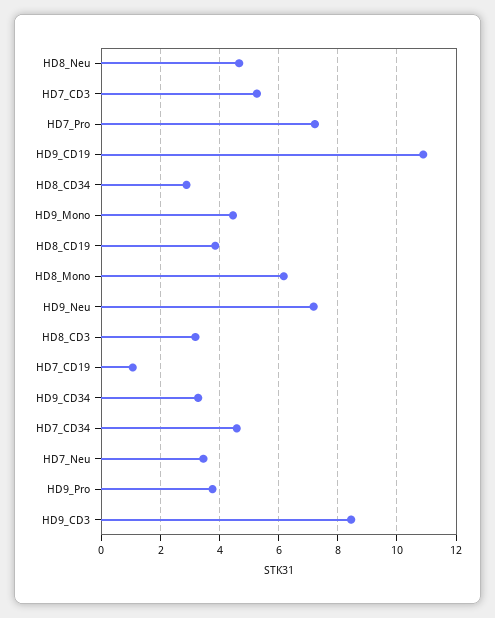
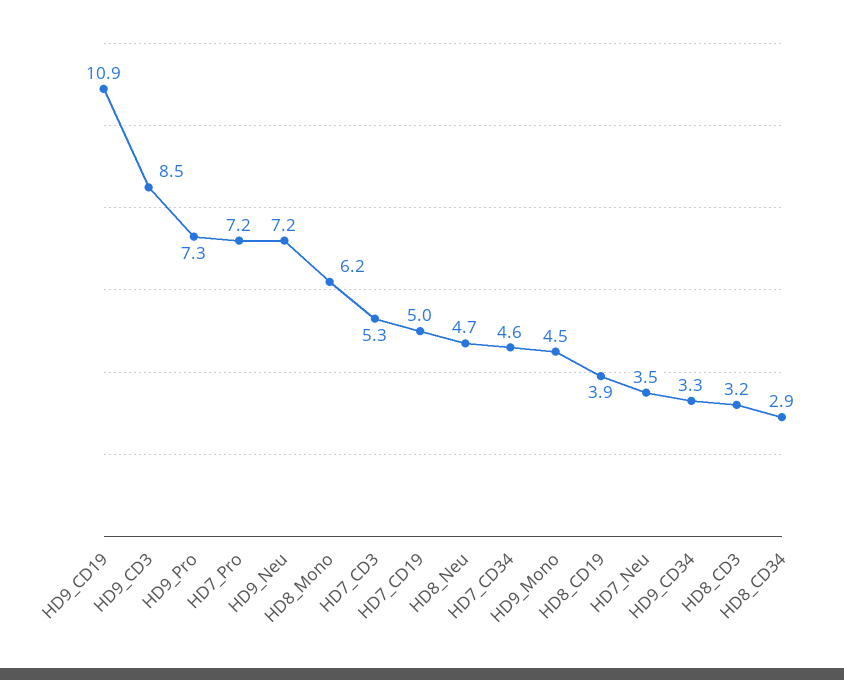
  {
    "HD8_Neu": 4.7,
    "HD7_CD3": 5.3,
    "HD7_Pro": 7.2,
    "HD9_CD19": 10.9,
    "HD8_CD34": 2.9,
    "HD9_Mono": 4.5,
    "HD8_CD19": 3.9,
    "HD8_Mono": 6.2,
    "HD9_Neu": 7.2,
    "HD8_CD3": 3.2,
-   "HD7_CD19": 1,
+   "HD7_CD19": 5,
    "HD9_CD34": 3.3,
    "HD7_CD34": 4.6,
    "HD7_Neu": 3.5,
-   "HD9_Pro": 3.75,
+   "HD9_Pro": 7.3,
    "HD9_CD3": 8.5
  }

